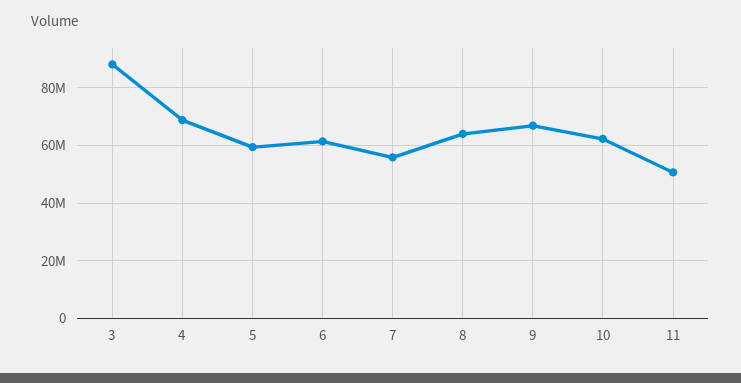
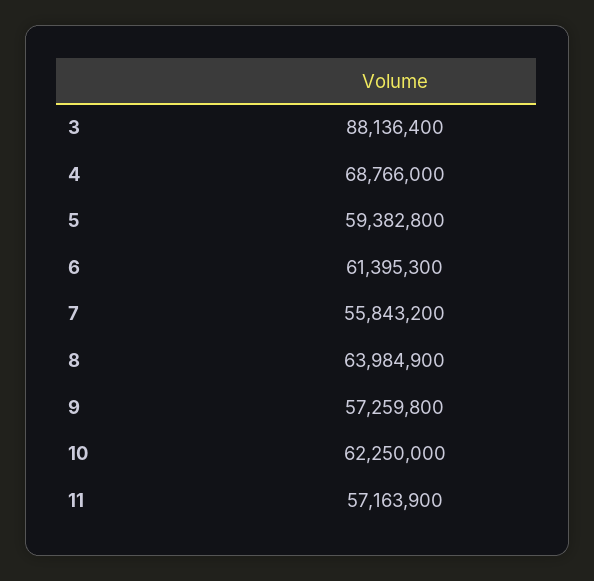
  {
    "3": 88136400,
    "4": 68766000,
    "5": 59382800,
    "6": 61395300,
    "7": 55843200,
    "8": 63984900,
-   "9": 67500000,
+   "9": 57259800,
    "10": 62250000,
-   "11": 50000000
+   "11": 57163900
  }

